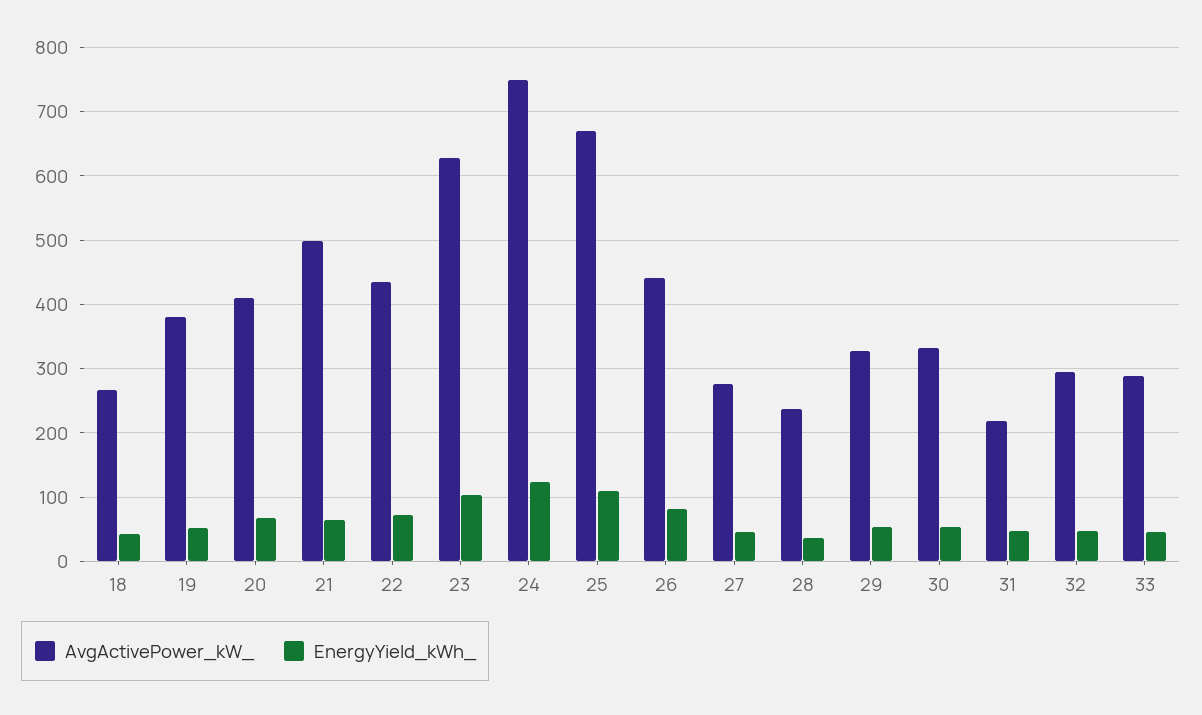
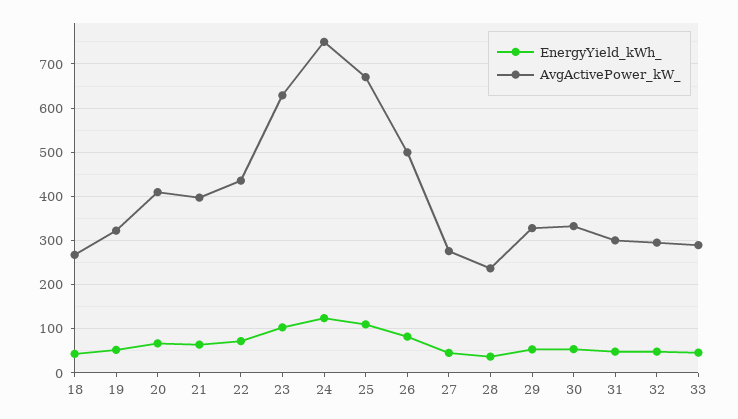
  {
    "AvgActivePower_kW_": {
      "18": 270,
-     "19": 380,
+     "19": 320,
      "20": 410,
-     "21": 500,
+     "21": 400,
      "22": 440,
      "23": 630,
      "24": 750,
      "25": 670,
-     "26": 440,
+     "26": 500,
      "27": 280,
      "28": 240,
      "29": 330,
      "30": 330,
-     "31": 220,
+     "31": 300,
      "32": 290,
      "33": 290
    },
    "EnergyYield_kWh_": {
      "18": 40,
      "19": 50,
      "20": 70,
      "21": 60,
      "22": 70,
      "23": 100,
      "24": 120,
      "25": 110,
      "26": 80,
      "27": 50,
      "28": 40,
      "29": 50,
      "30": 50,
      "31": 50,
      "32": 50,
      "33": 50
    }
  }

